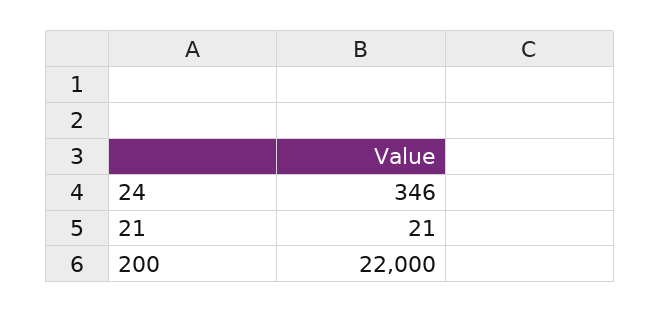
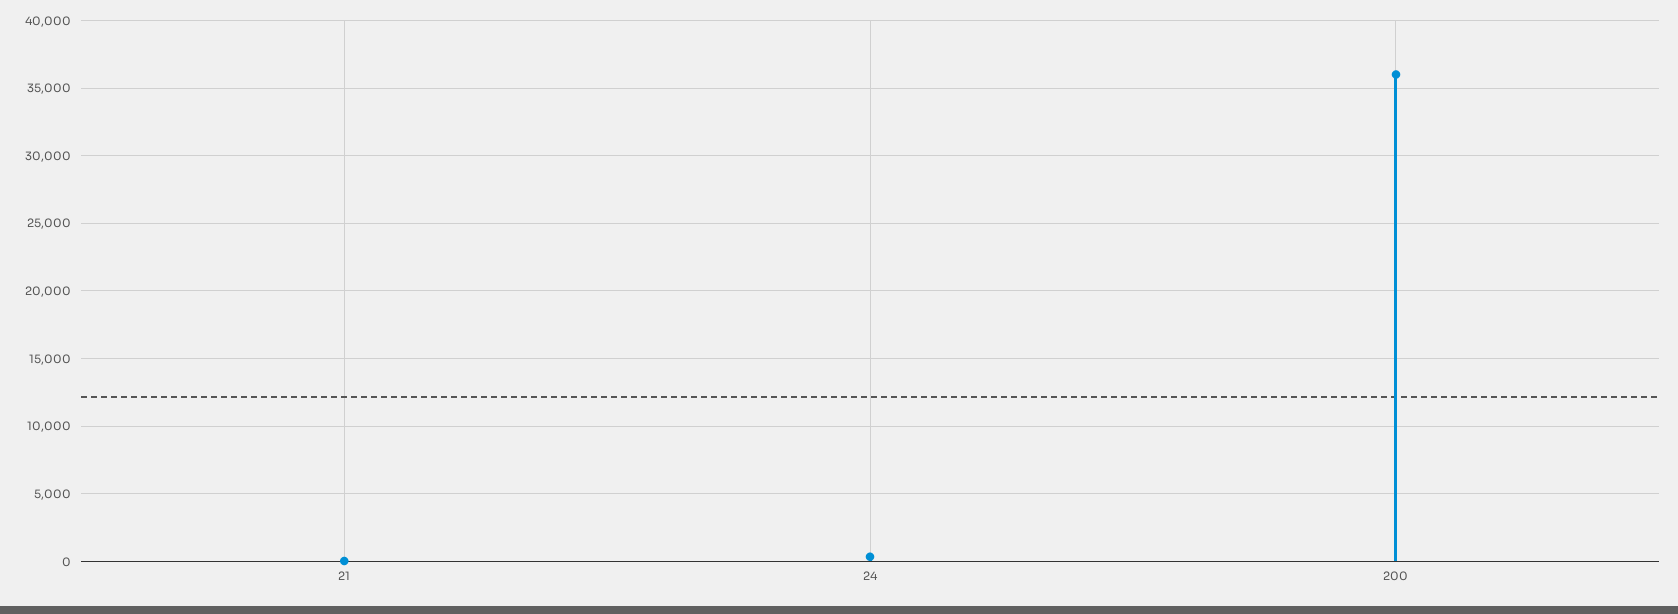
  {
    "24": 346,
    "21": 21,
-   "200": 22000
+   "200": 36000
  }

